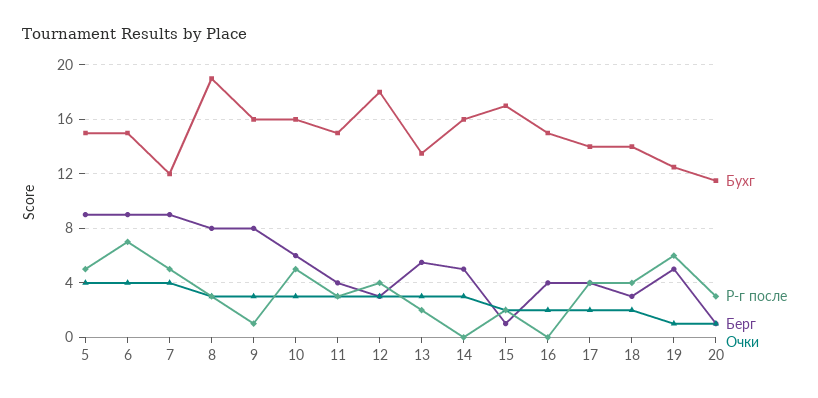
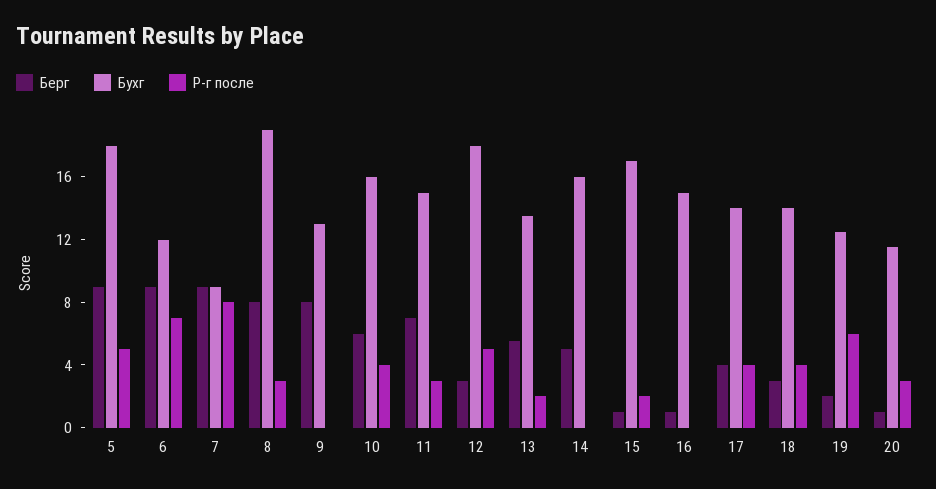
  {
    "Бухг": {
-     "5": 15,
+     "5": 18,
-     "6": 15,
+     "6": 12,
-     "7": 12,
+     "7": 9,
      "8": 19,
-     "9": 16,
+     "9": 13,
      "10": 16,
      "11": 15,
      "12": 18,
      "13": 13.5,
      "14": 16,
      "15": 17,
      "16": 15,
      "17": 14,
      "18": 14,
      "19": 12.5,
      "20": 11.5
    },
    "Р-г после": {
      "5": 5,
      "6": 7,
-     "7": 5,
+     "7": 8,
      "8": 3,
-     "9": 1,
+     "9": 0,
-     "10": 5,
+     "10": 4,
      "11": 3,
-     "12": 4,
+     "12": 5,
      "13": 2,
      "14": 0,
      "15": 2,
      "16": 0,
      "17": 4,
      "18": 4,
      "19": 6,
      "20": 3
    },
    "Берг": {
      "5": 9,
      "6": 9,
      "7": 9,
      "8": 8,
      "9": 8,
      "10": 6,
-     "11": 4,
+     "11": 7,
      "12": 3,
      "13": 5.5,
      "14": 5,
      "15": 1,
-     "16": 4,
+     "16": 1,
      "17": 4,
      "18": 3,
-     "19": 5,
+     "19": 2,
      "20": 1
-   },
+   }
-   "Очки": {
-     "5": 4,
-     "6": 4,
-     "7": 4,
-     "8": 3,
-     "9": 3,
-     "10": 3,
-     "11": 3,
-     "12": 3,
-     "13": 3,
-     "14": 3,
-     "15": 2,
-     "16": 2,
-     "17": 2,
-     "18": 2,
-     "19": 1,
-     "20": 1
-   }
  }

